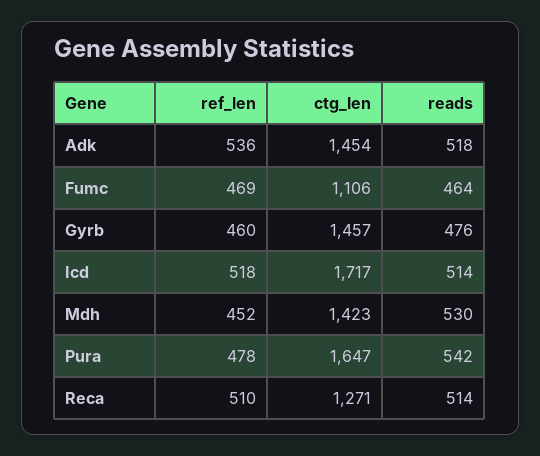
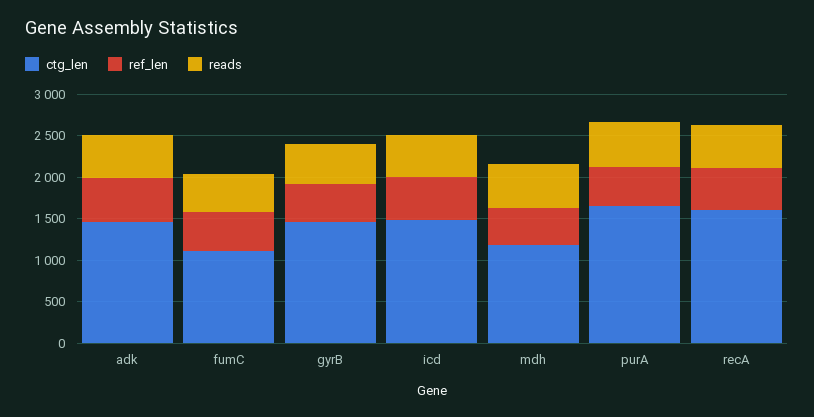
  {
    "ref_len": {
      "Adk": 536,
      "Fumc": 469,
      "Gyrb": 460,
      "Icd": 518,
      "Mdh": 452,
      "Pura": 478,
      "Reca": 510
    },
    "ctg_len": {
      "Adk": 1454,
      "Fumc": 1106,
      "Gyrb": 1457,
-     "Icd": 1717,
+     "Icd": 1500,
-     "Mdh": 1423,
+     "Mdh": 1200,
      "Pura": 1647,
-     "Reca": 1271
+     "Reca": 1600
    },
    "reads": {
      "Adk": 518,
      "Fumc": 464,
      "Gyrb": 476,
      "Icd": 514,
      "Mdh": 530,
      "Pura": 542,
      "Reca": 514
    }
  }

